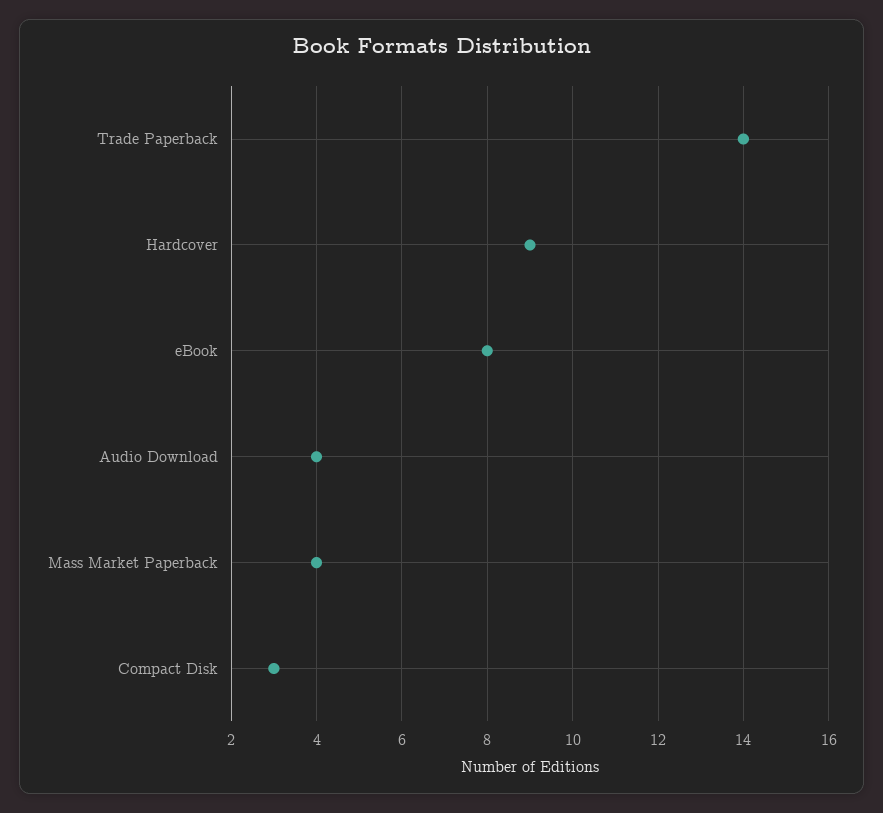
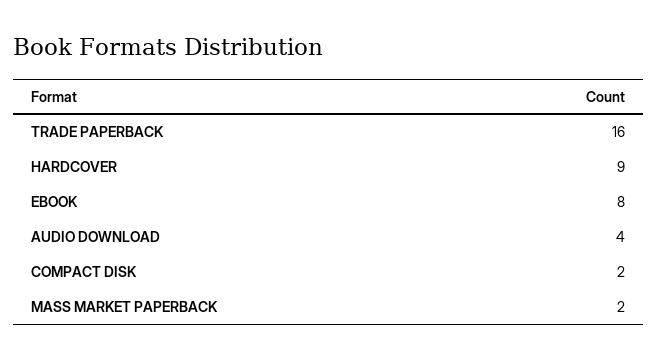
  {
-   "Trade Paperback": 14,
+   "Trade Paperback": 16,
    "Hardcover": 9,
    "eBook": 8,
    "Audio Download": 4,
-   "Mass Market Paperback": 4,
+   "Mass Market Paperback": 2,
-   "Compact Disk": 3
+   "Compact Disk": 2
  }

